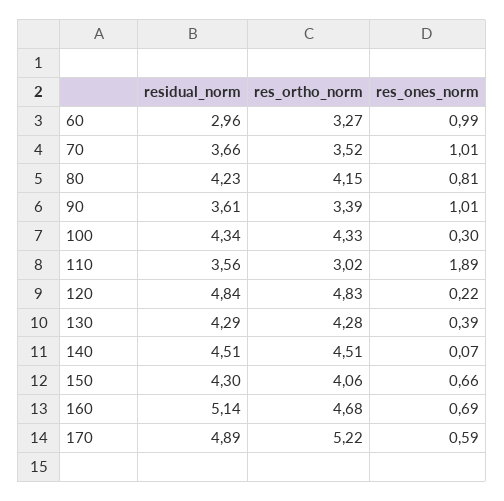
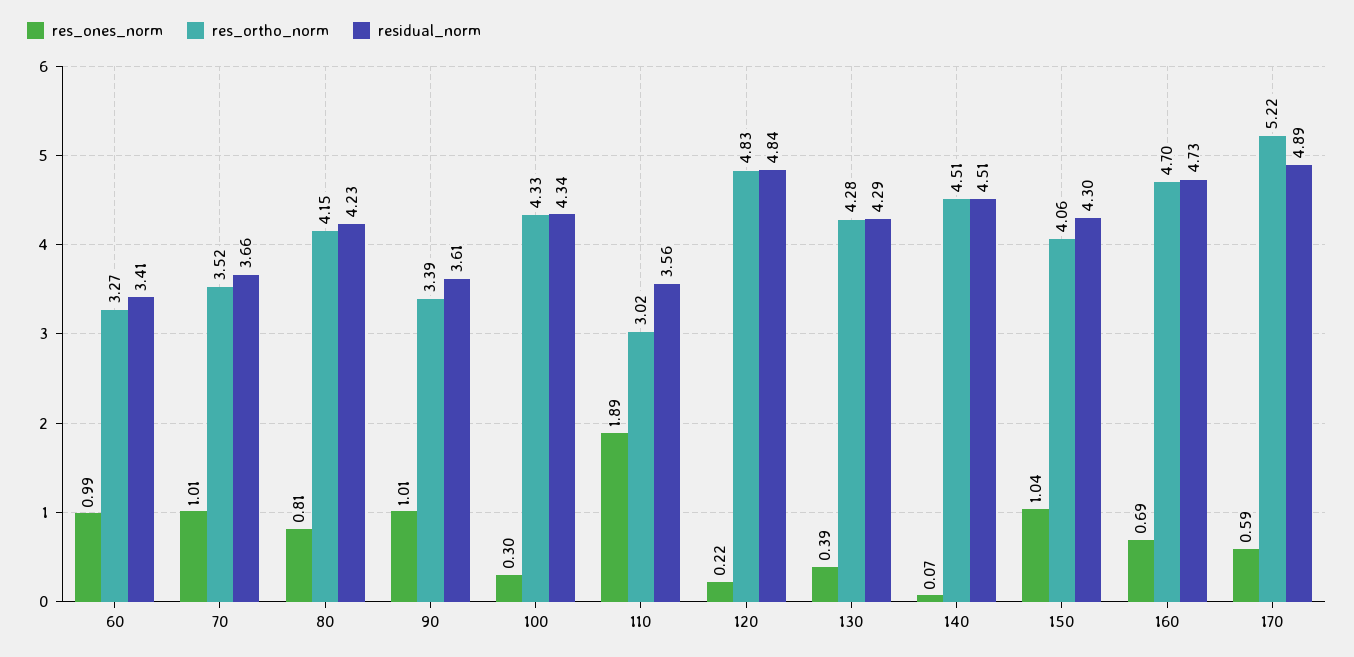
  {
    "residual_norm": {
-     "60": 2.96,
+     "60": 3.41,
      "70": 3.66,
      "80": 4.23,
      "90": 3.61,
      "100": 4.34,
      "110": 3.56,
      "120": 4.84,
      "130": 4.29,
      "140": 4.51,
      "150": 4.3,
-     "160": 5.14,
+     "160": 4.73,
      "170": 4.89
    },
    "res_ortho_norm": {
      "60": 3.27,
      "70": 3.52,
      "80": 4.15,
      "90": 3.39,
      "100": 4.33,
      "110": 3.02,
      "120": 4.83,
      "130": 4.28,
      "140": 4.51,
      "150": 4.06,
-     "160": 4.68,
+     "160": 4.7,
      "170": 5.22
    },
    "res_ones_norm": {
      "60": 0.99,
      "70": 1.01,
      "80": 0.81,
      "90": 1.01,
      "100": 0.3,
      "110": 1.89,
      "120": 0.22,
      "130": 0.39,
      "140": 0.07,
-     "150": 0.66,
+     "150": 1.04,
      "160": 0.69,
      "170": 0.59
    }
  }

